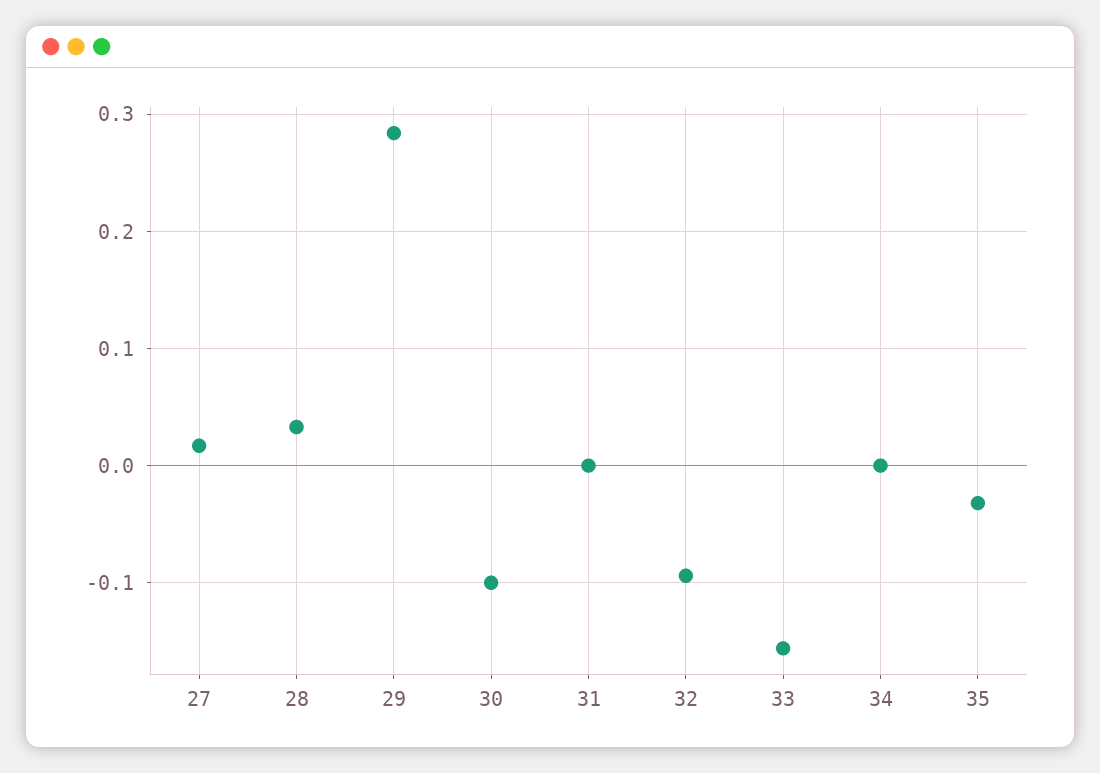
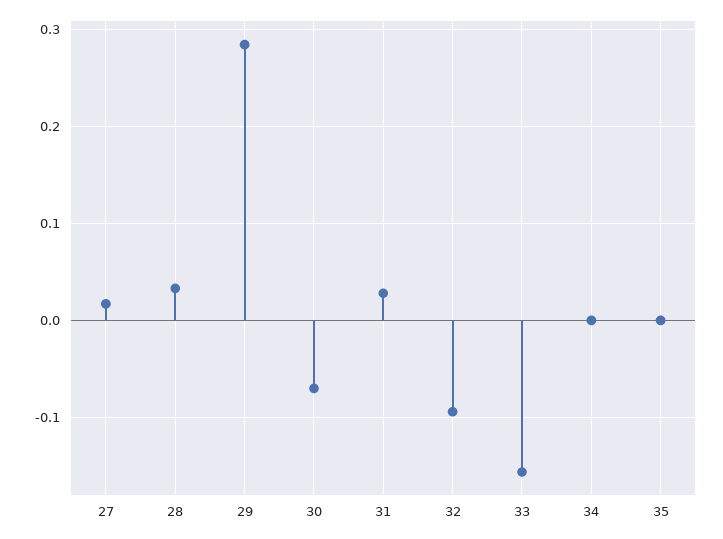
  {
    "27": 0.02,
    "28": 0.03,
    "29": 0.28,
-   "30": -0.1,
+   "30": -0.07,
-   "31": 0,
+   "31": 0.03,
    "32": -0.09,
    "33": -0.16,
    "34": 0,
-   "35": -0.03
+   "35": 0
  }

